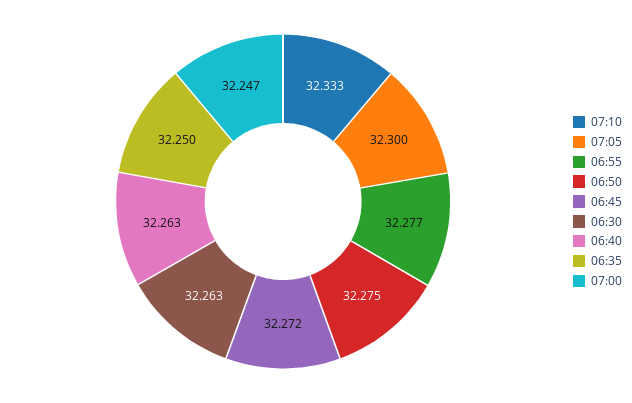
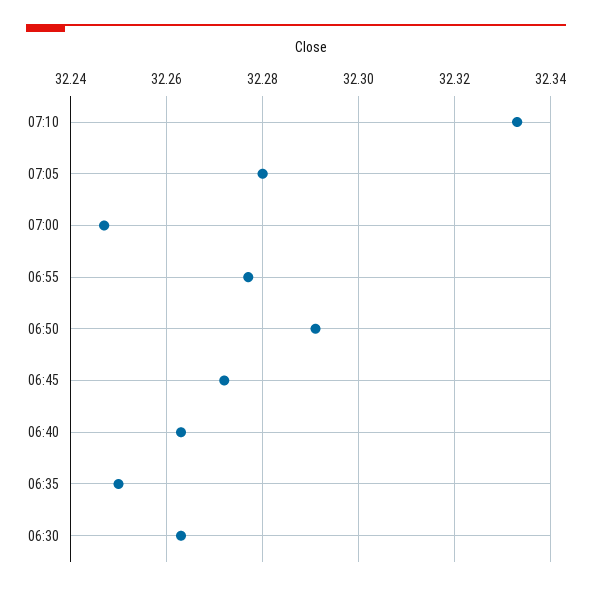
  {
    "07:10": 32.333,
-   "07:05": 32.3,
+   "07:05": 32.28,
    "06:55": 32.277,
-   "06:50": 32.275,
+   "06:50": 32.29,
    "06:45": 32.272,
    "06:30": 32.263,
    "06:40": 32.263,
    "06:35": 32.25,
    "07:00": 32.247
  }

